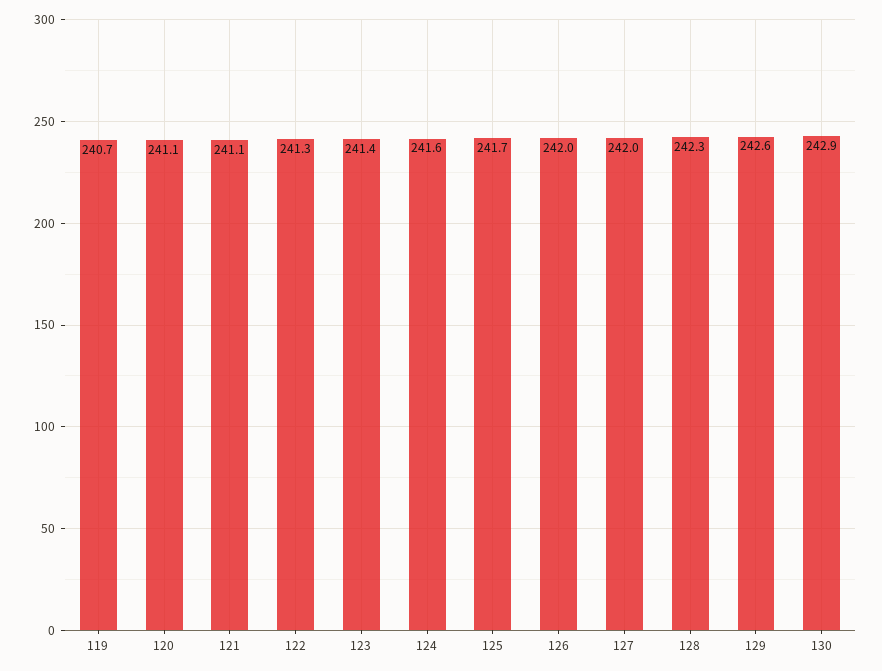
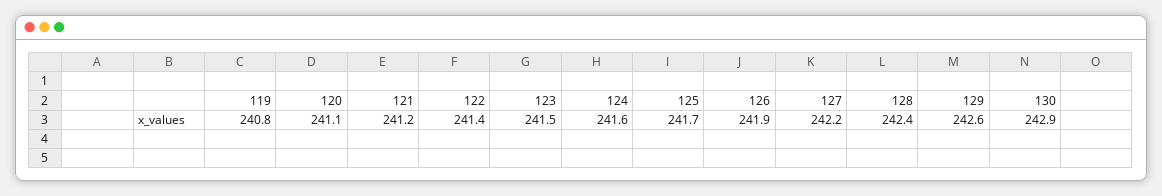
  {
-   "119": 240.7,
+   "119": 240.8,
    "120": 241.1,
-   "121": 241.1,
+   "121": 241.2,
-   "122": 241.3,
+   "122": 241.4,
-   "123": 241.4,
+   "123": 241.5,
    "124": 241.6,
    "125": 241.7,
-   "126": 242,
+   "126": 241.9,
-   "127": 242,
+   "127": 242.2,
-   "128": 242.3,
+   "128": 242.4,
    "129": 242.6,
    "130": 242.9
  }

